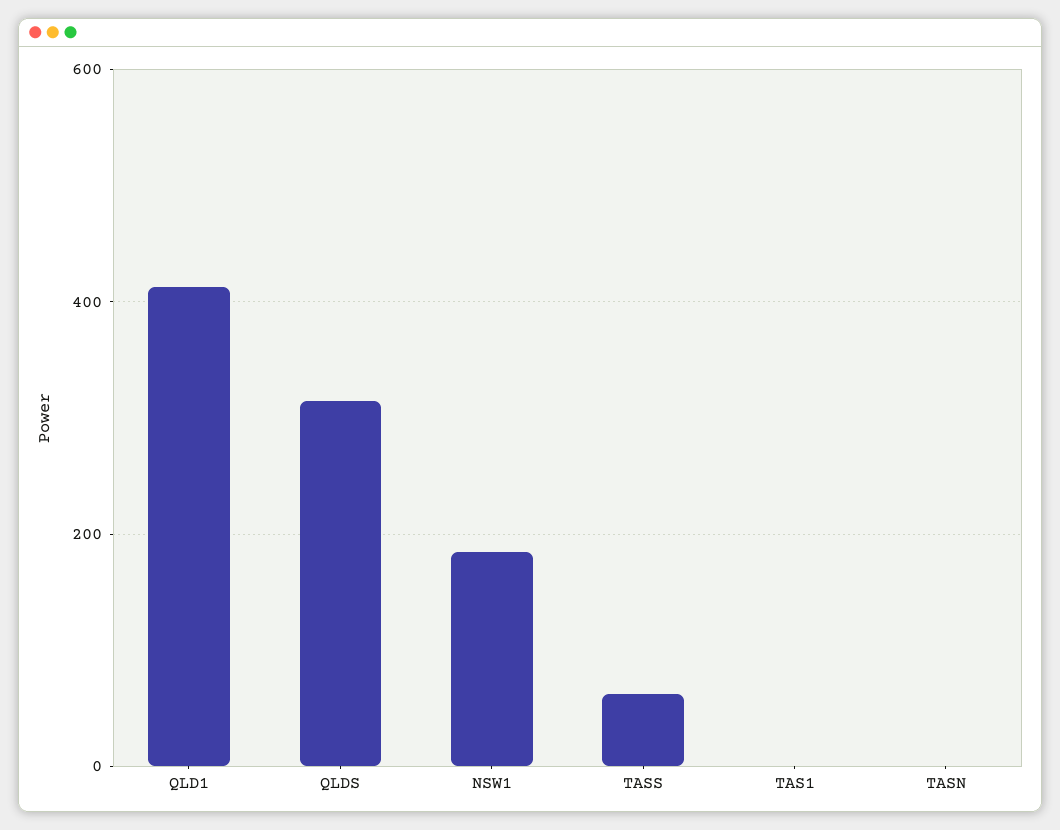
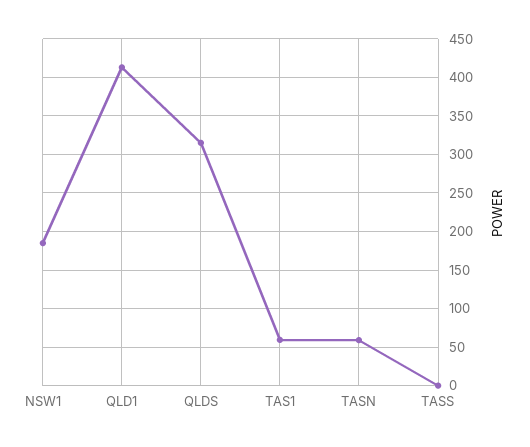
  {
    "QLD1": 410,
    "QLDS": 310,
    "NSW1": 180,
-   "TASS": 60,
+   "TASS": 0,
-   "TAS1": 0,
+   "TAS1": 60,
-   "TASN": 0
+   "TASN": 60
  }

